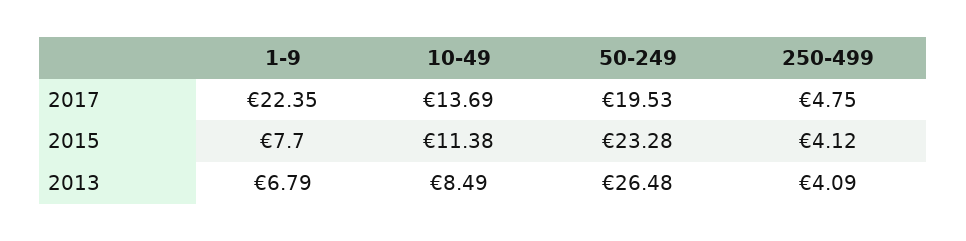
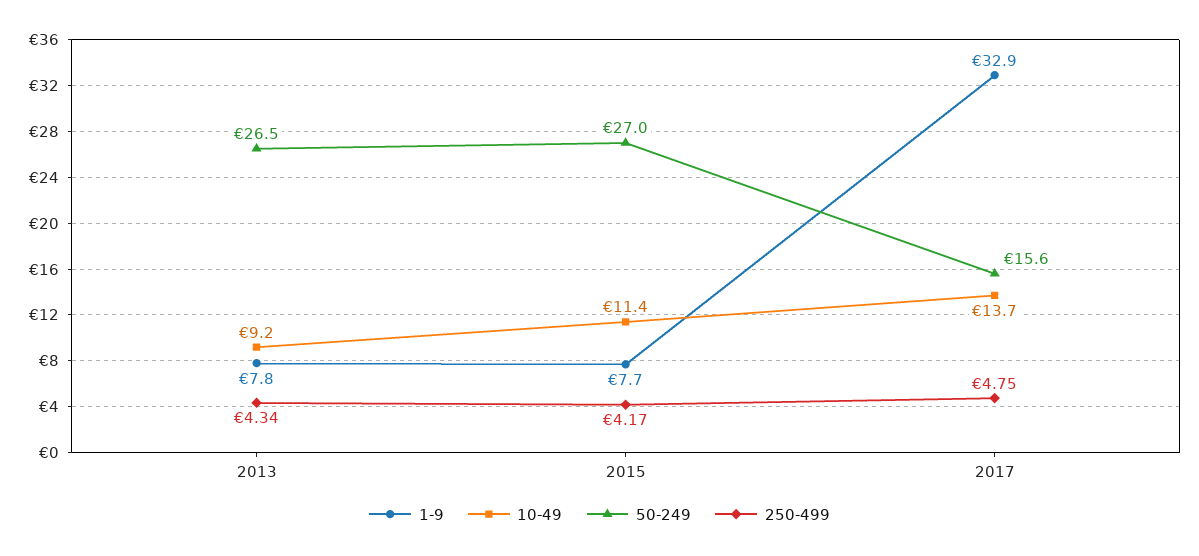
  {
    "1-9": {
-     "2017": 22.35,
+     "2017": 32.9,
      "2015": 7.7,
-     "2013": 6.79
+     "2013": 7.8
    },
    "10-49": {
      "2017": 13.69,
      "2015": 11.38,
-     "2013": 8.49
+     "2013": 9.2
    },
    "50-249": {
-     "2017": 19.53,
+     "2017": 15.6,
-     "2015": 23.28,
+     "2015": 27,
      "2013": 26.48
    },
    "250-499": {
      "2017": 4.75,
-     "2015": 4.12,
+     "2015": 4.17,
-     "2013": 4.09
+     "2013": 4.34
    }
  }

